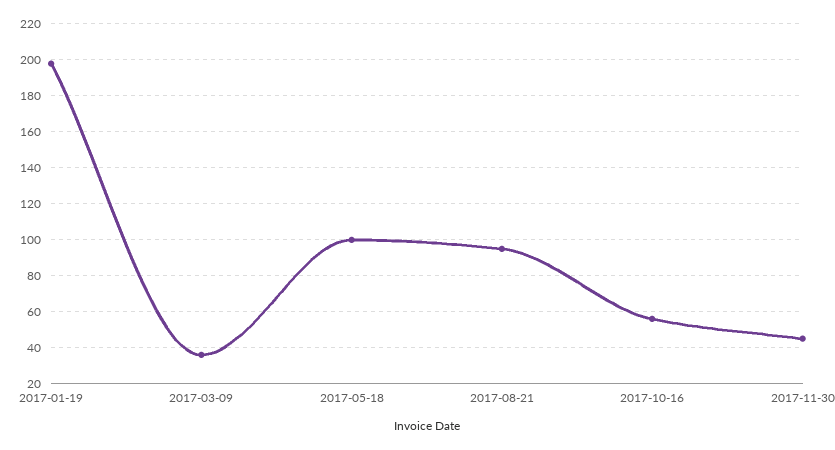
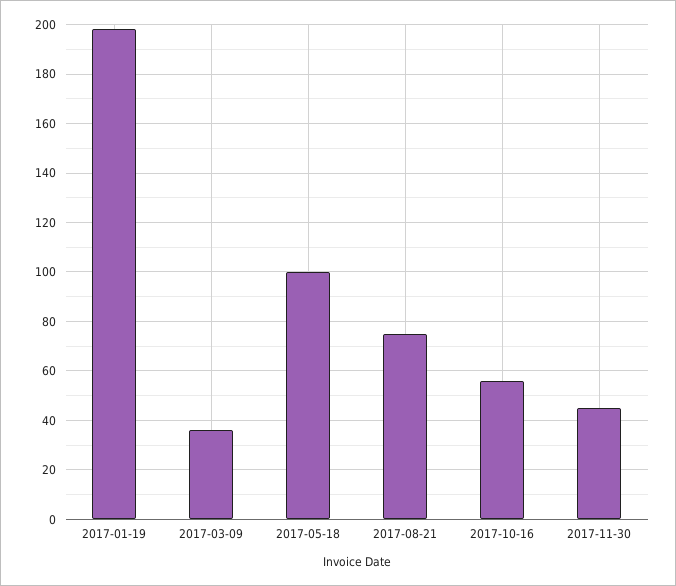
  {
    "2017-01-19": 200,
    "2017-03-09": 35,
    "2017-05-18": 100,
-   "2017-08-21": 95,
+   "2017-08-21": 75,
    "2017-10-16": 55,
    "2017-11-30": 45
  }

